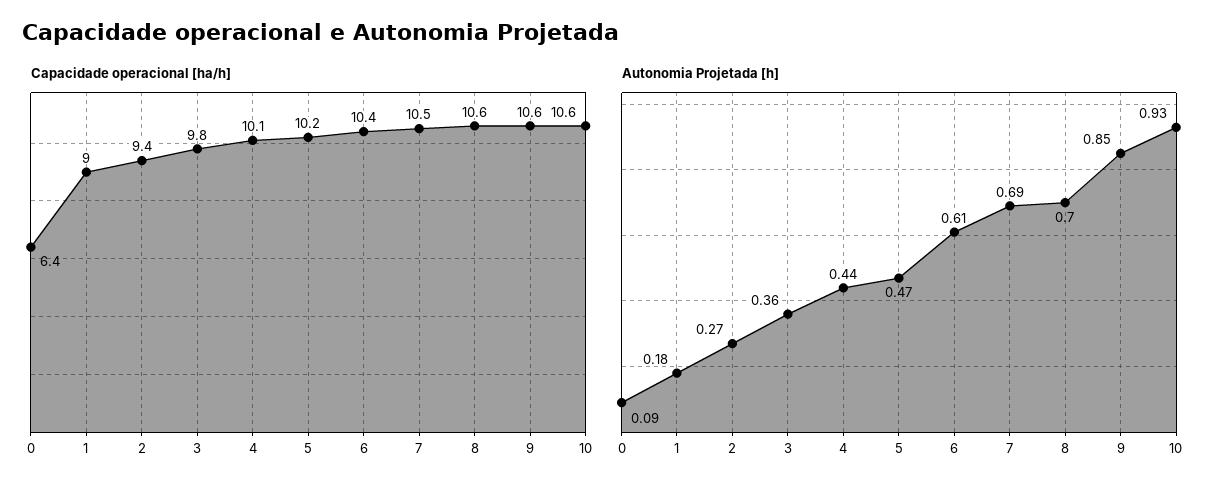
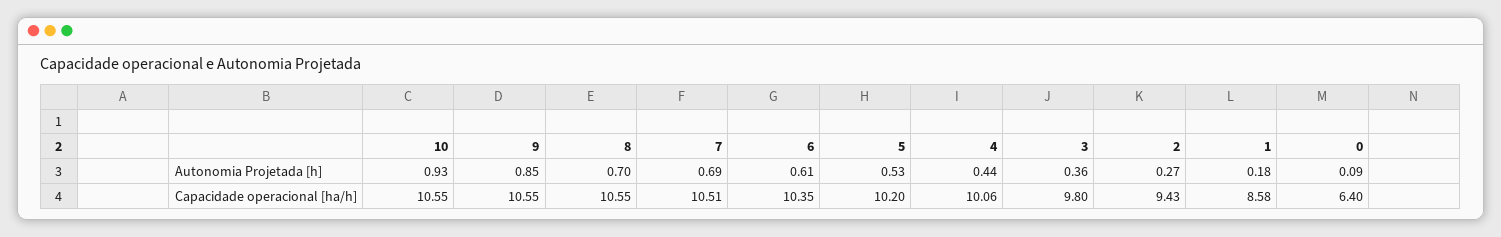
  {
    "Capacidade operacional [ha/h]": {
      "0": 6.4,
-     "1": 9,
+     "1": 8.58,
      "2": 9.43,
      "3": 9.8,
      "4": 10.06,
      "5": 10.2,
      "6": 10.35,
      "7": 10.51,
      "8": 10.55,
      "9": 10.55,
      "10": 10.55
    },
    "Autonomia Projetada [h]": {
      "0": 0.09,
      "1": 0.18,
      "2": 0.27,
      "3": 0.36,
      "4": 0.44,
-     "5": 0.47,
+     "5": 0.53,
      "6": 0.61,
      "7": 0.69,
      "8": 0.7,
      "9": 0.85,
      "10": 0.93
    }
  }

